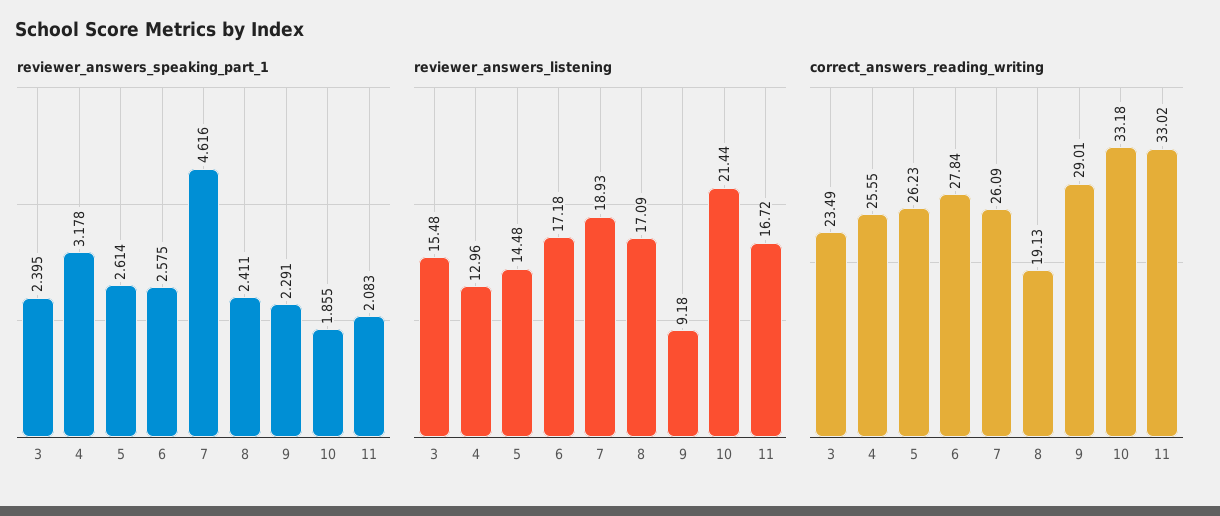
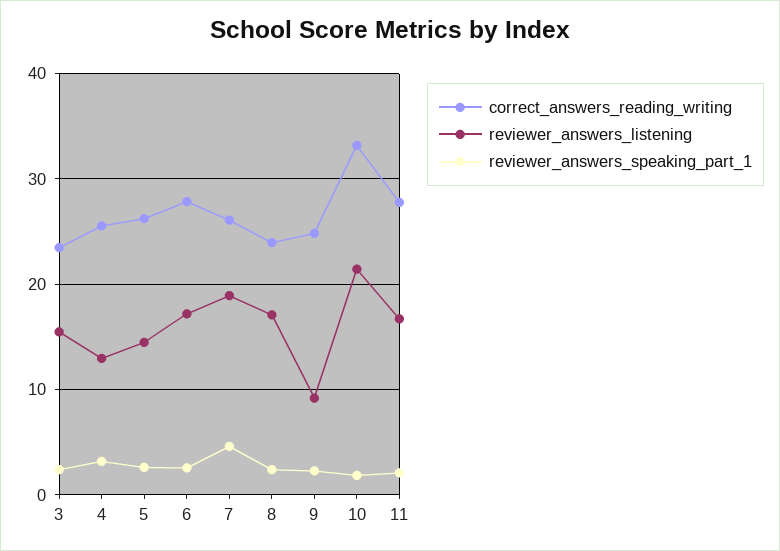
  {
    "reviewer_answers_speaking_part_1": {
      "3": 2.395,
      "4": 3.178,
      "5": 2.614,
      "6": 2.575,
      "7": 4.616,
      "8": 2.411,
      "9": 2.291,
      "10": 1.855,
      "11": 2.083
    },
    "reviewer_answers_listening": {
      "3": 15.48,
      "4": 12.96,
      "5": 14.48,
      "6": 17.18,
      "7": 18.93,
      "8": 17.09,
      "9": 9.18,
      "10": 21.44,
      "11": 16.72
    },
    "correct_answers_reading_writing": {
      "3": 23.49,
      "4": 25.55,
      "5": 26.23,
      "6": 27.84,
      "7": 26.09,
-     "8": 19.13,
+     "8": 24,
-     "9": 29.01,
+     "9": 25,
      "10": 33.18,
-     "11": 33.02
+     "11": 28
    }
  }

